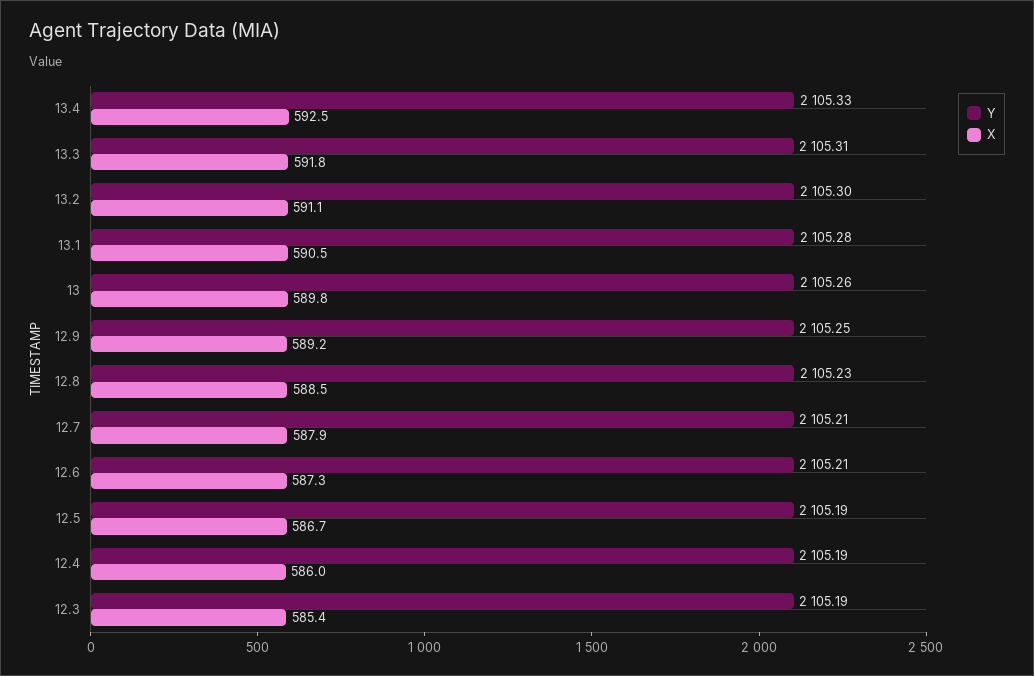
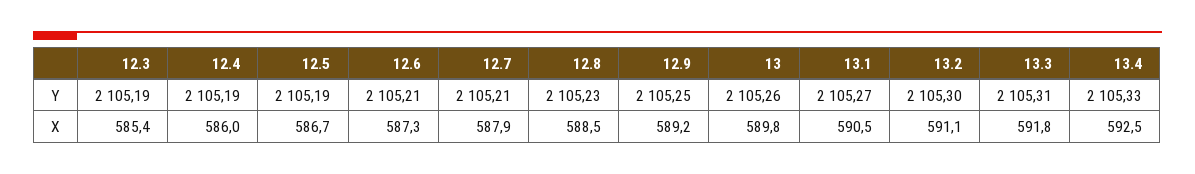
  {
    "Y": {
      "13.4": 2105.33,
      "13.3": 2105.31,
      "13.2": 2105.3,
-     "13.1": 2105.28,
+     "13.1": 2105.27,
      "13": 2105.26,
      "12.9": 2105.25,
      "12.8": 2105.23,
      "12.7": 2105.21,
      "12.6": 2105.21,
      "12.5": 2105.19,
      "12.4": 2105.19,
      "12.3": 2105.19
    },
    "X": {
      "13.4": 592.5,
      "13.3": 591.8,
      "13.2": 591.1,
      "13.1": 590.5,
      "13": 589.8,
      "12.9": 589.2,
      "12.8": 588.5,
      "12.7": 587.9,
      "12.6": 587.3,
      "12.5": 586.7,
      "12.4": 586,
      "12.3": 585.4
    }
  }

